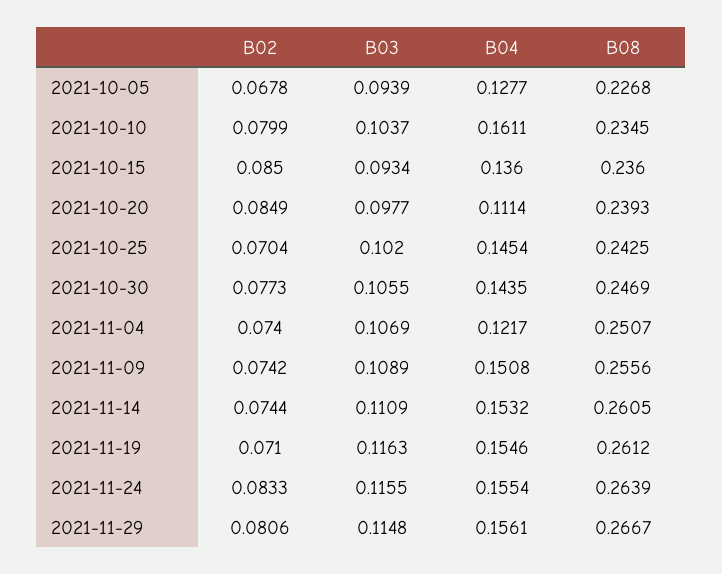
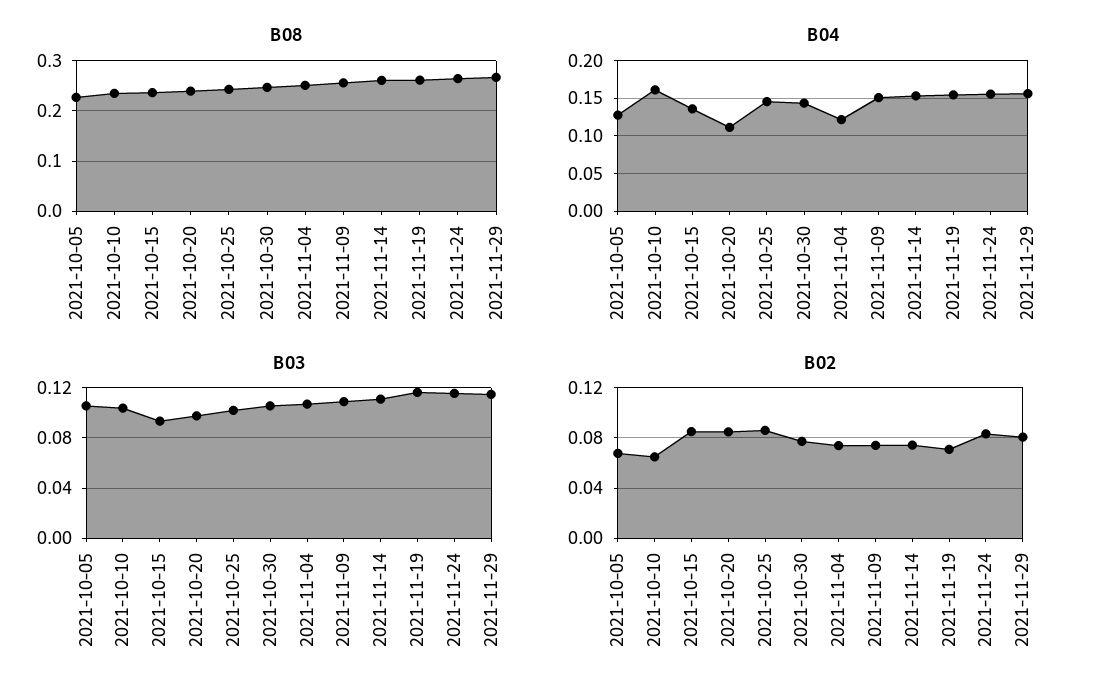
  {
    "B02": {
      "2021-10-05": 0.0678,
-     "2021-10-10": 0.0799,
+     "2021-10-10": 0.065,
      "2021-10-15": 0.085,
      "2021-10-20": 0.0849,
-     "2021-10-25": 0.0704,
+     "2021-10-25": 0.085,
      "2021-10-30": 0.0773,
      "2021-11-04": 0.074,
      "2021-11-09": 0.0742,
      "2021-11-14": 0.0744,
      "2021-11-19": 0.071,
      "2021-11-24": 0.0833,
      "2021-11-29": 0.0806
    },
    "B03": {
-     "2021-10-05": 0.0939,
+     "2021-10-05": 0.105,
      "2021-10-10": 0.1037,
      "2021-10-15": 0.0934,
      "2021-10-20": 0.0977,
      "2021-10-25": 0.102,
      "2021-10-30": 0.1055,
      "2021-11-04": 0.1069,
      "2021-11-09": 0.1089,
      "2021-11-14": 0.1109,
      "2021-11-19": 0.1163,
      "2021-11-24": 0.1155,
      "2021-11-29": 0.1148
    },
    "B04": {
      "2021-10-05": 0.1277,
      "2021-10-10": 0.1611,
      "2021-10-15": 0.136,
      "2021-10-20": 0.1114,
      "2021-10-25": 0.1454,
      "2021-10-30": 0.1435,
      "2021-11-04": 0.1217,
      "2021-11-09": 0.1508,
      "2021-11-14": 0.1532,
      "2021-11-19": 0.1546,
      "2021-11-24": 0.1554,
      "2021-11-29": 0.1561
    },
    "B08": {
      "2021-10-05": 0.2268,
      "2021-10-10": 0.2345,
      "2021-10-15": 0.236,
      "2021-10-20": 0.2393,
      "2021-10-25": 0.2425,
      "2021-10-30": 0.2469,
      "2021-11-04": 0.2507,
      "2021-11-09": 0.2556,
      "2021-11-14": 0.2605,
      "2021-11-19": 0.2612,
      "2021-11-24": 0.2639,
      "2021-11-29": 0.2667
    }
  }

